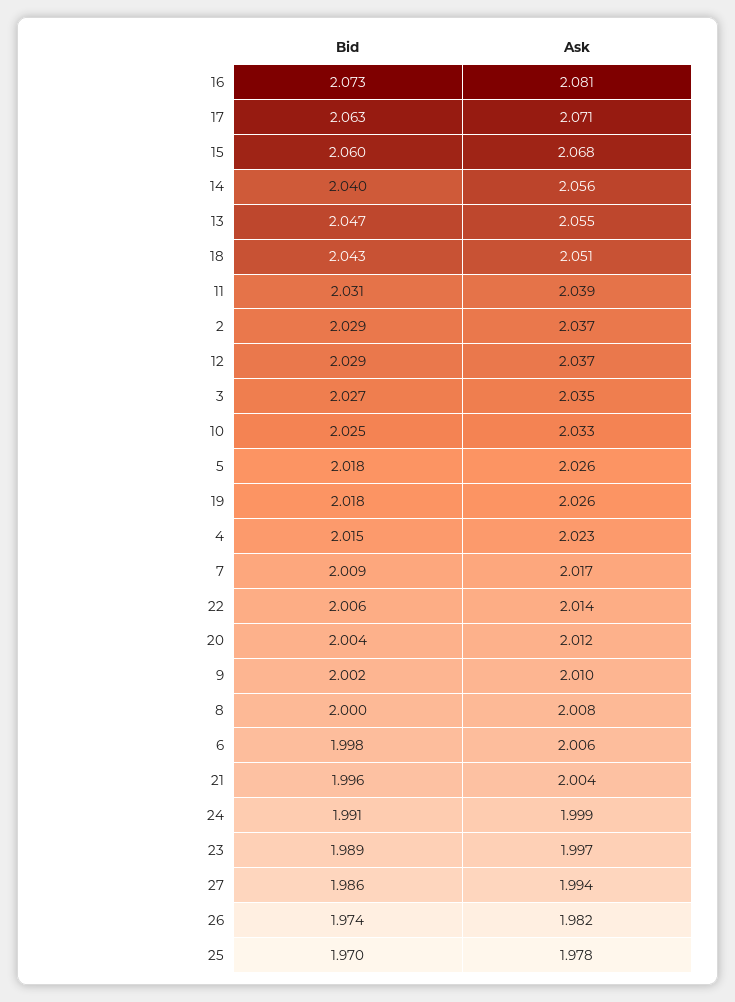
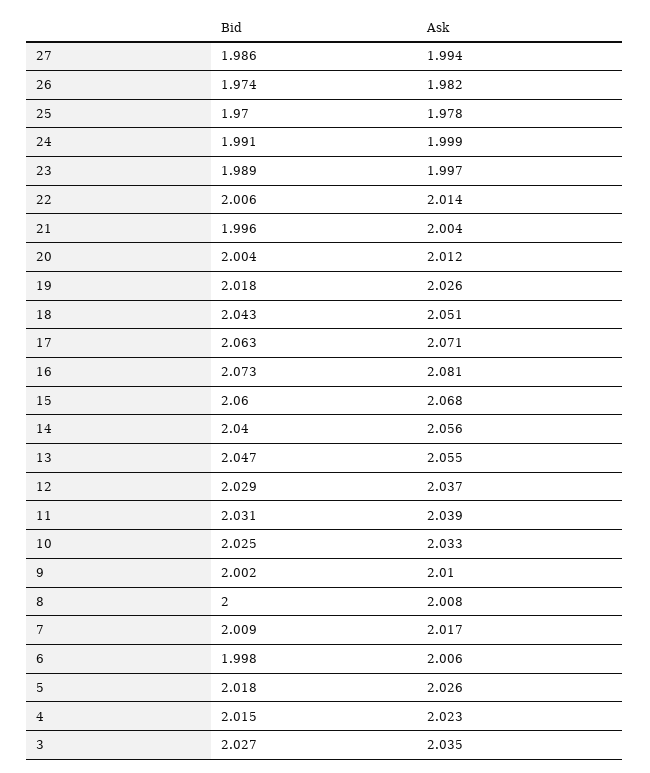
  {
    "Bid": {
      "16": 2.073,
      "17": 2.063,
      "15": 2.06,
      "14": 2.04,
      "13": 2.047,
      "18": 2.043,
      "11": 2.031,
-     "2": 2.029,
      "12": 2.029,
      "3": 2.027,
      "10": 2.025,
      "5": 2.018,
      "19": 2.018,
      "4": 2.015,
      "7": 2.009,
      "22": 2.006,
      "20": 2.004,
      "9": 2.002,
      "8": 2,
      "6": 1.998,
      "21": 1.996,
      "24": 1.991,
      "23": 1.989,
      "27": 1.986,
      "26": 1.974,
      "25": 1.97
    },
    "Ask": {
      "16": 2.081,
      "17": 2.071,
      "15": 2.068,
      "14": 2.056,
      "13": 2.055,
      "18": 2.051,
      "11": 2.039,
-     "2": 2.037,
      "12": 2.037,
      "3": 2.035,
      "10": 2.033,
      "5": 2.026,
      "19": 2.026,
      "4": 2.023,
      "7": 2.017,
      "22": 2.014,
      "20": 2.012,
      "9": 2.01,
      "8": 2.008,
      "6": 2.006,
      "21": 2.004,
      "24": 1.999,
      "23": 1.997,
      "27": 1.994,
      "26": 1.982,
      "25": 1.978
    }
  }

